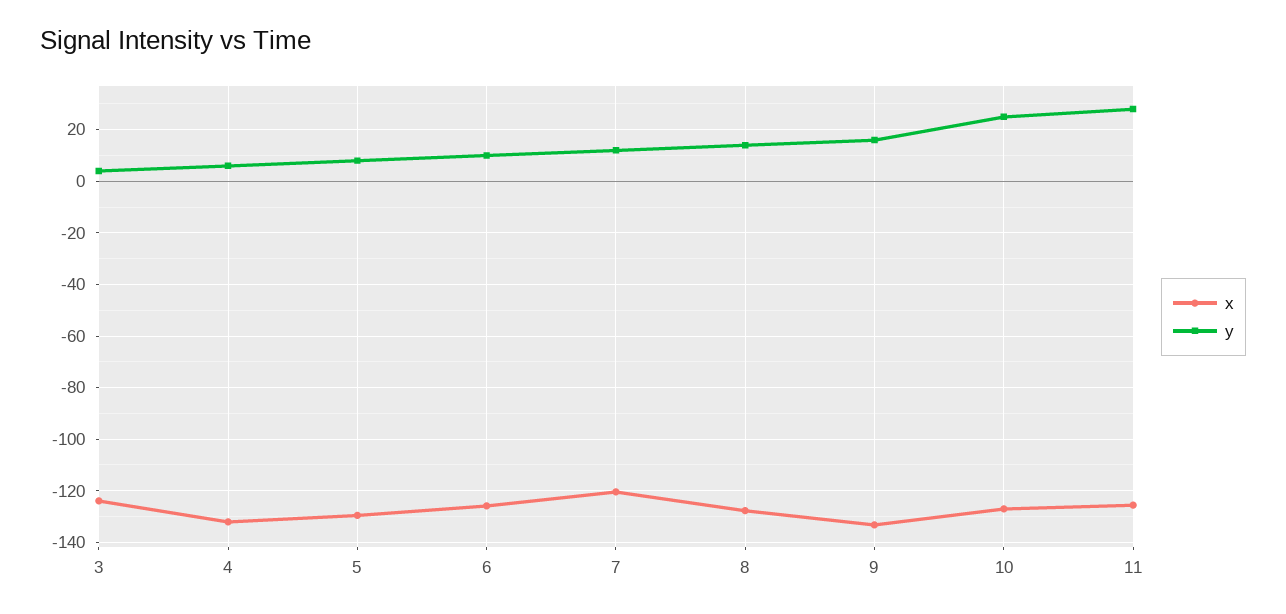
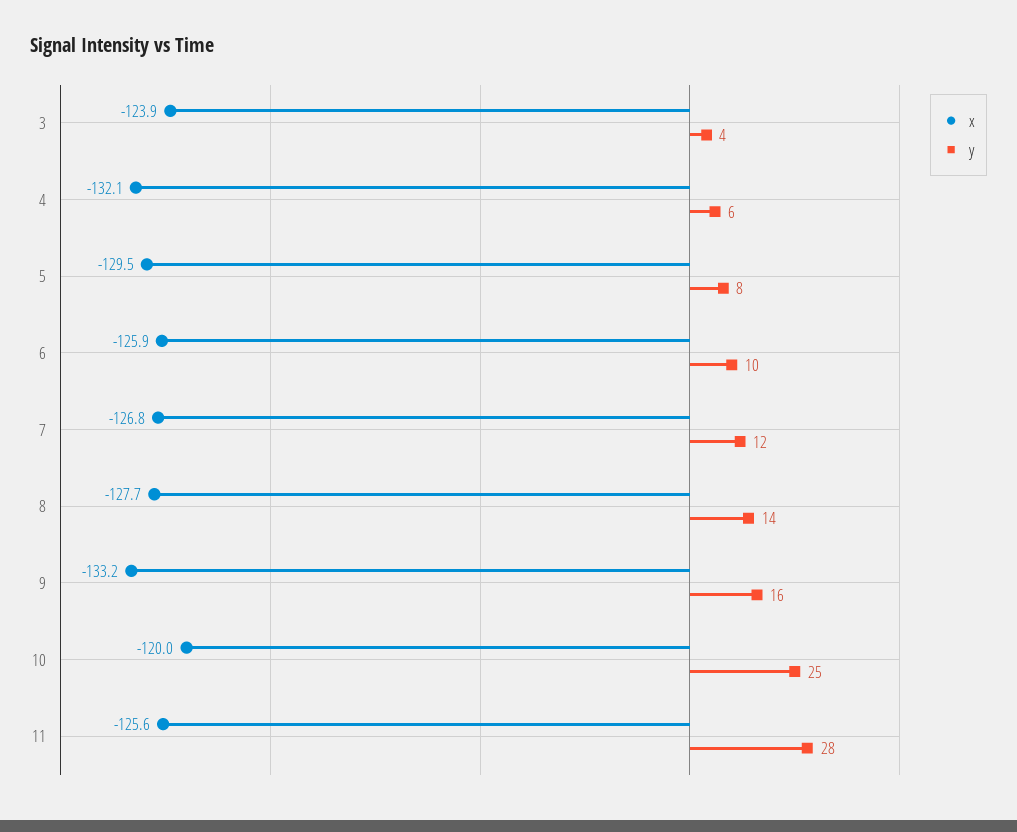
  {
    "x": {
      "3": -123.9,
      "4": -132.1,
      "5": -129.5,
      "6": -125.9,
-     "7": -120,
+     "7": -126.8,
      "8": -127.7,
      "9": -133.2,
-     "10": -127.5,
+     "10": -120,
      "11": -125.6
    },
    "y": {
      "3": 4,
      "4": 6,
      "5": 8,
      "6": 10,
      "7": 12,
      "8": 14,
      "9": 16,
      "10": 25,
      "11": 28
    }
  }

